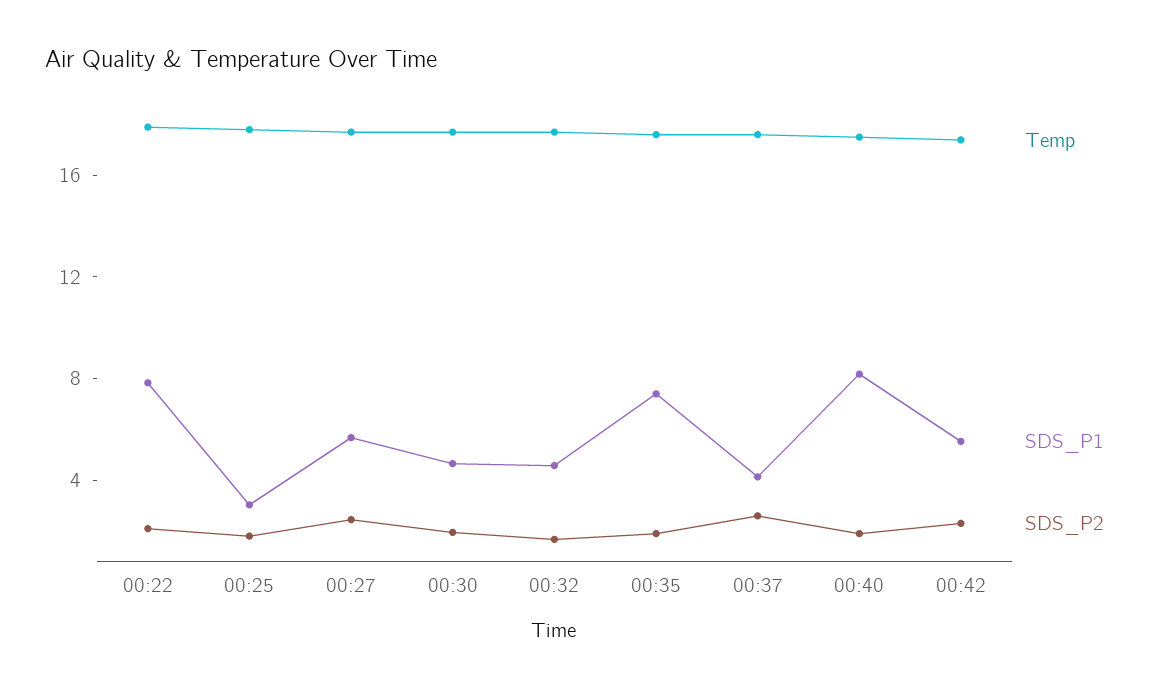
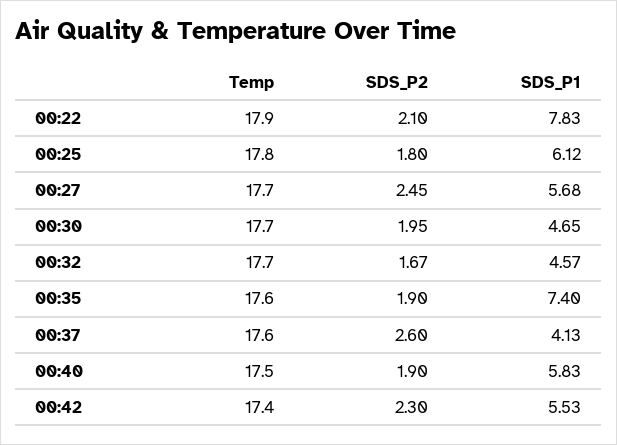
  {
    "Temp": {
      "00:22": 17.9,
      "00:25": 17.8,
      "00:27": 17.7,
      "00:30": 17.7,
      "00:32": 17.7,
      "00:35": 17.6,
      "00:37": 17.6,
      "00:40": 17.5,
      "00:42": 17.4
    },
    "SDS_P1": {
      "00:22": 7.83,
-     "00:25": 3,
+     "00:25": 6.12,
      "00:27": 5.68,
      "00:30": 4.65,
      "00:32": 4.57,
      "00:35": 7.4,
      "00:37": 4.13,
-     "00:40": 8,
+     "00:40": 5.83,
      "00:42": 5.53
    },
    "SDS_P2": {
      "00:22": 2.1,
      "00:25": 1.8,
      "00:27": 2.45,
      "00:30": 1.95,
      "00:32": 1.67,
      "00:35": 1.9,
      "00:37": 2.6,
      "00:40": 1.9,
      "00:42": 2.3
    }
  }

